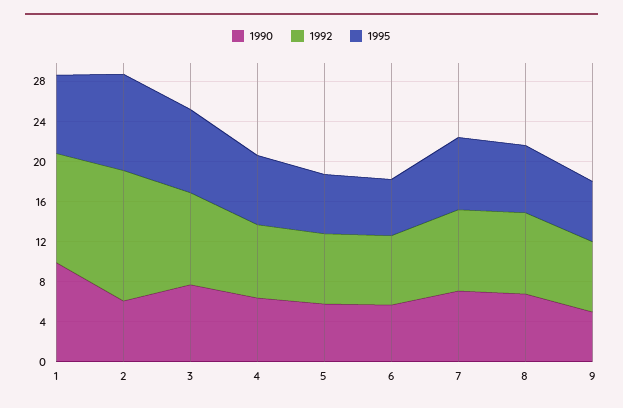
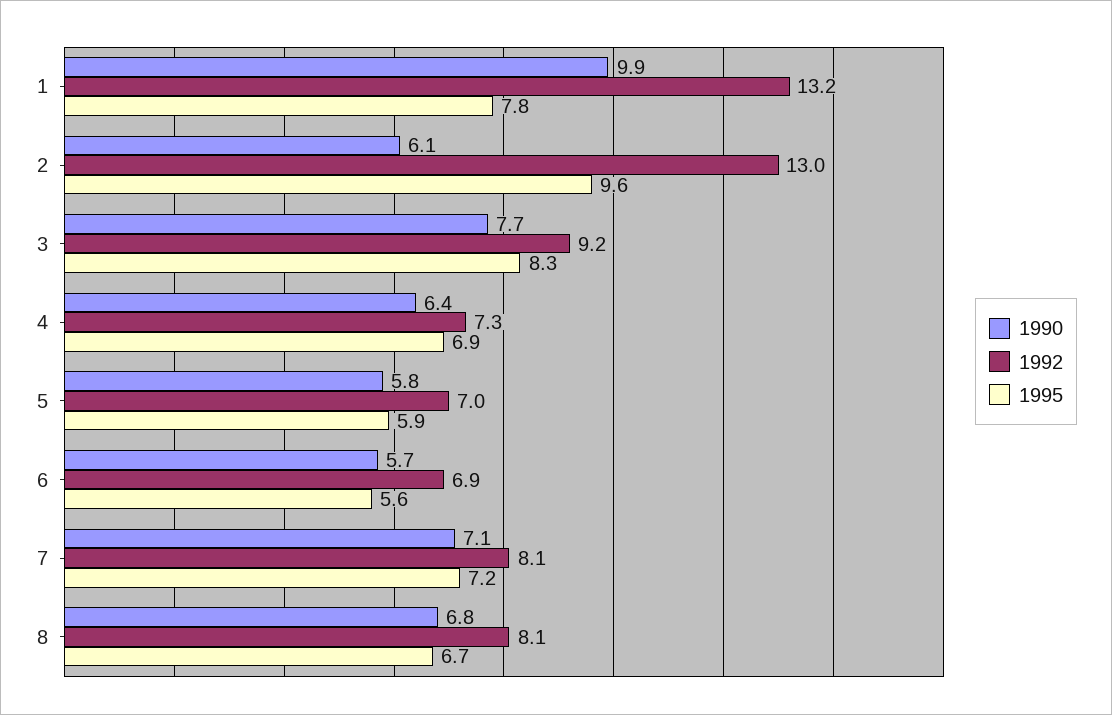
  {
    "1990": {
      "1": 9.9,
      "2": 6.1,
      "3": 7.7,
      "4": 6.4,
      "5": 5.8,
      "6": 5.7,
      "7": 7.1,
-     "8": 6.8,
+     "8": 6.8
-     "9": 5
    },
    "1992": {
-     "1": 11,
+     "1": 13.2,
      "2": 13,
      "3": 9.2,
      "4": 7.3,
      "5": 7,
      "6": 6.9,
      "7": 8.1,
-     "8": 8.1,
+     "8": 8.1
-     "9": 7
    },
    "1995": {
      "1": 7.8,
      "2": 9.6,
      "3": 8.3,
      "4": 6.9,
      "5": 5.9,
      "6": 5.6,
      "7": 7.2,
-     "8": 6.7,
+     "8": 6.7
-     "9": 6
    }
  }

